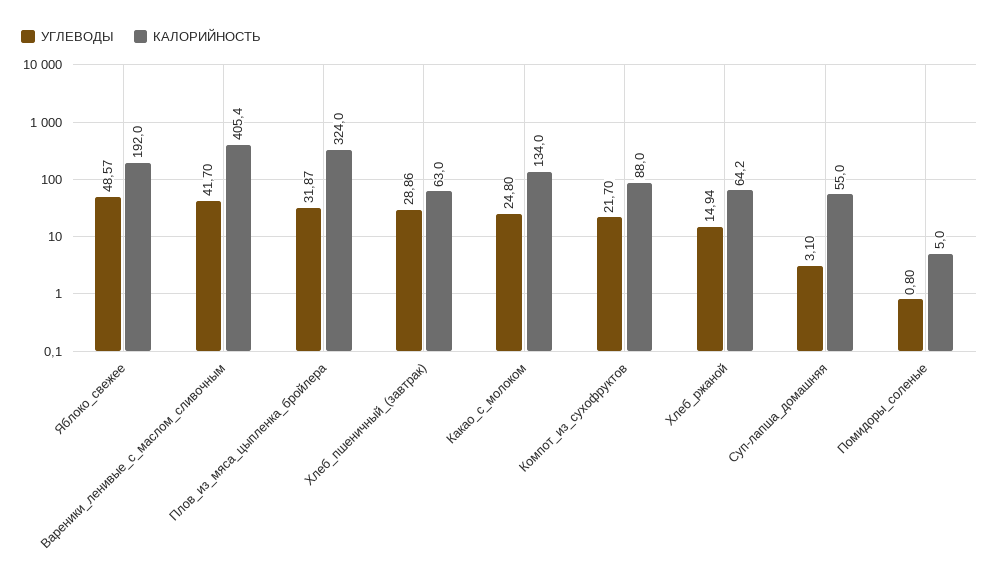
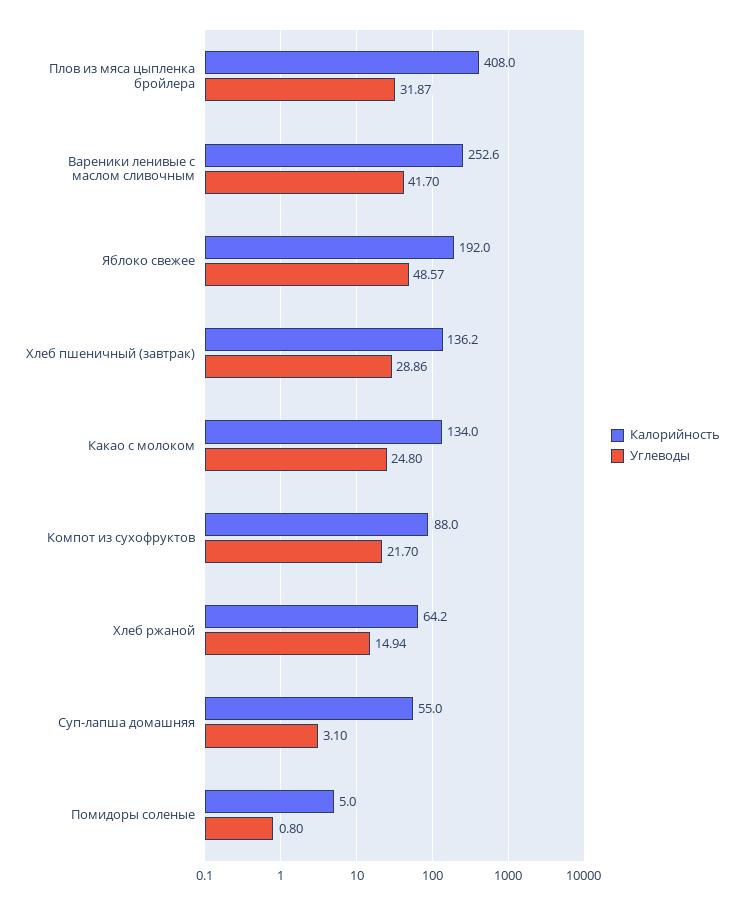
  {
    "УГЛЕВОДЫ": {
      "Яблоко_свежее": 48.57,
      "Вареники_ленивые_с_маслом_сливочным": 41.7,
      "Плов_из_мяса_цыпленка_бройлера": 31.87,
      "Хлеб_пшеничный_(завтрак)": 28.86,
      "Какао_с_молоком": 24.8,
      "Компот_из_сухофруктов": 21.7,
      "Хлеб_ржаной": 14.94,
      "Суп-лапша_домашняя": 3.1,
      "Помидоры_соленые": 0.8
    },
    "КАЛОРИЙНОСТЬ": {
      "Яблоко_свежее": 192,
-     "Вареники_ленивые_с_маслом_сливочным": 405.4,
+     "Вареники_ленивые_с_маслом_сливочным": 252.6,
-     "Плов_из_мяса_цыпленка_бройлера": 324,
+     "Плов_из_мяса_цыпленка_бройлера": 408,
-     "Хлеб_пшеничный_(завтрак)": 63,
+     "Хлеб_пшеничный_(завтрак)": 136.2,
      "Какао_с_молоком": 134,
      "Компот_из_сухофруктов": 88,
      "Хлеб_ржаной": 64.2,
      "Суп-лапша_домашняя": 55,
      "Помидоры_соленые": 5
    }
  }

